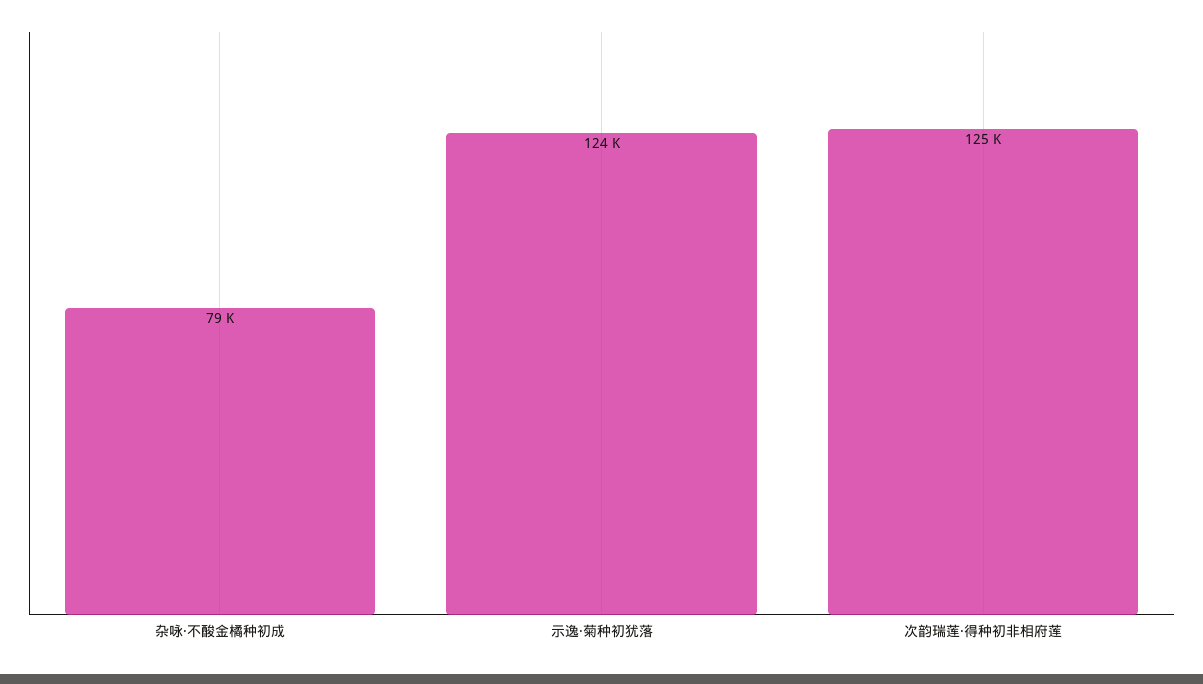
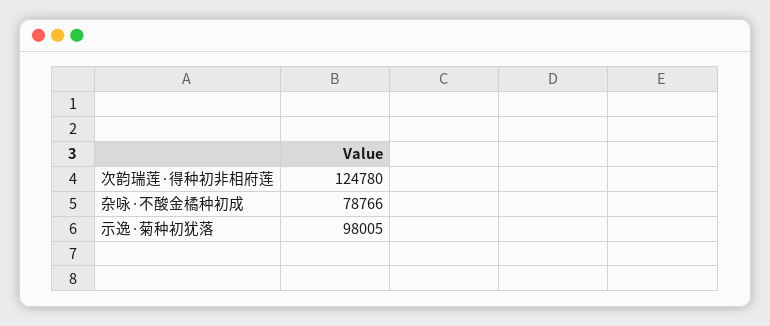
  {
    "杂咏·不酸金橘种初成": 78766,
-   "示逸·菊种初犹落": 124000,
+   "示逸·菊种初犹落": 98005,
    "次韵瑞莲·得种初非相府莲": 124780
  }

